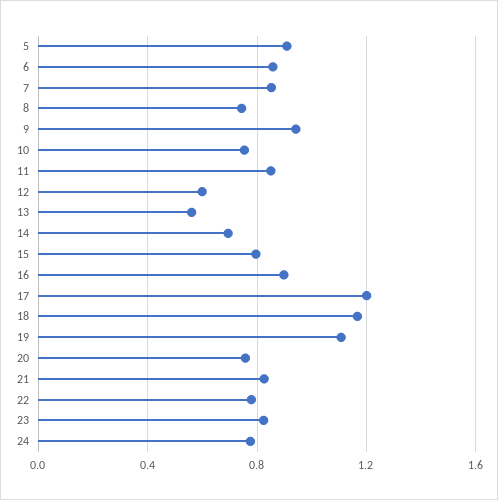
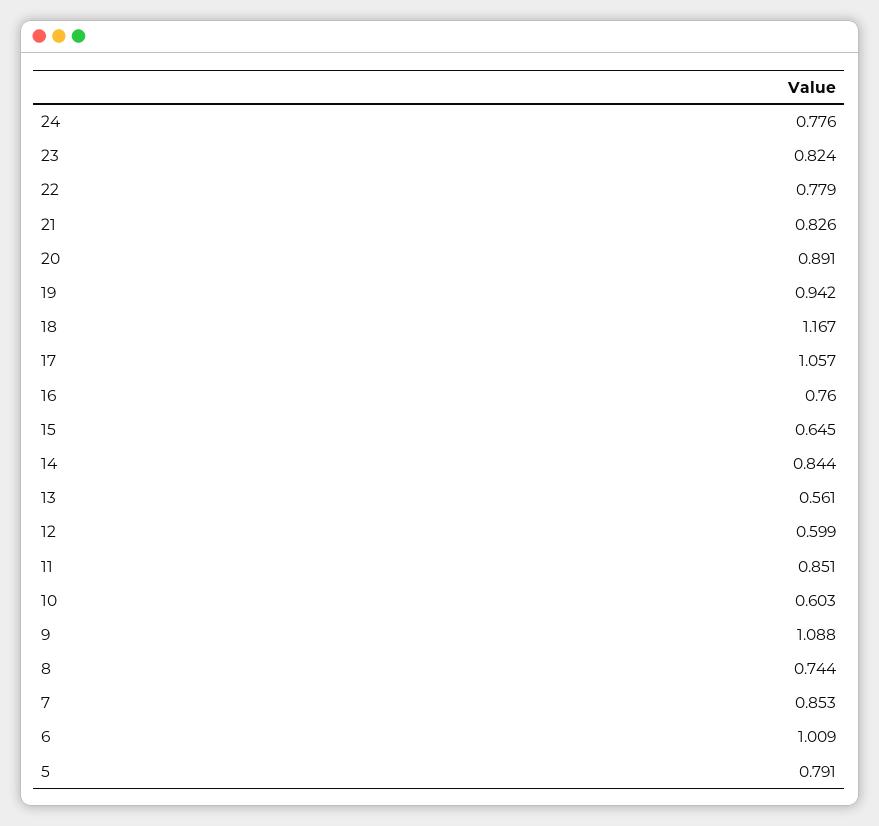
  {
-   "5": 0.9,
+   "5": 0.791,
-   "6": 0.85,
+   "6": 1.009,
    "7": 0.853,
    "8": 0.744,
-   "9": 0.95,
+   "9": 1.088,
-   "10": 0.75,
+   "10": 0.603,
    "11": 0.851,
    "12": 0.599,
    "13": 0.561,
-   "14": 0.7,
+   "14": 0.844,
-   "15": 0.8,
+   "15": 0.645,
-   "16": 0.9,
+   "16": 0.76,
-   "17": 1.2,
+   "17": 1.057,
    "18": 1.167,
-   "19": 1.1,
+   "19": 0.942,
-   "20": 0.75,
+   "20": 0.891,
    "21": 0.826,
    "22": 0.779,
    "23": 0.824,
    "24": 0.776
  }

